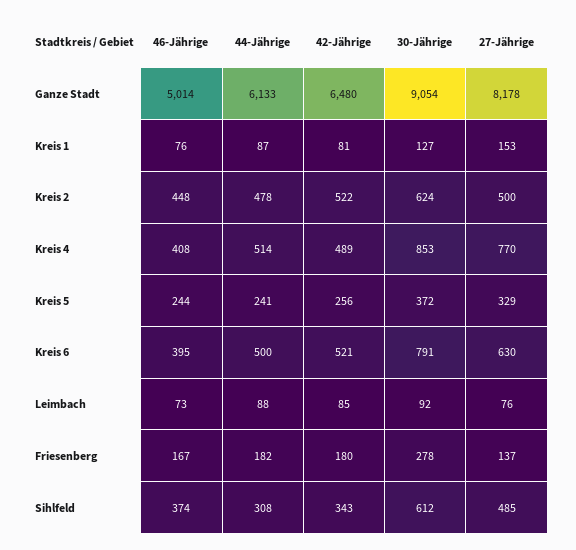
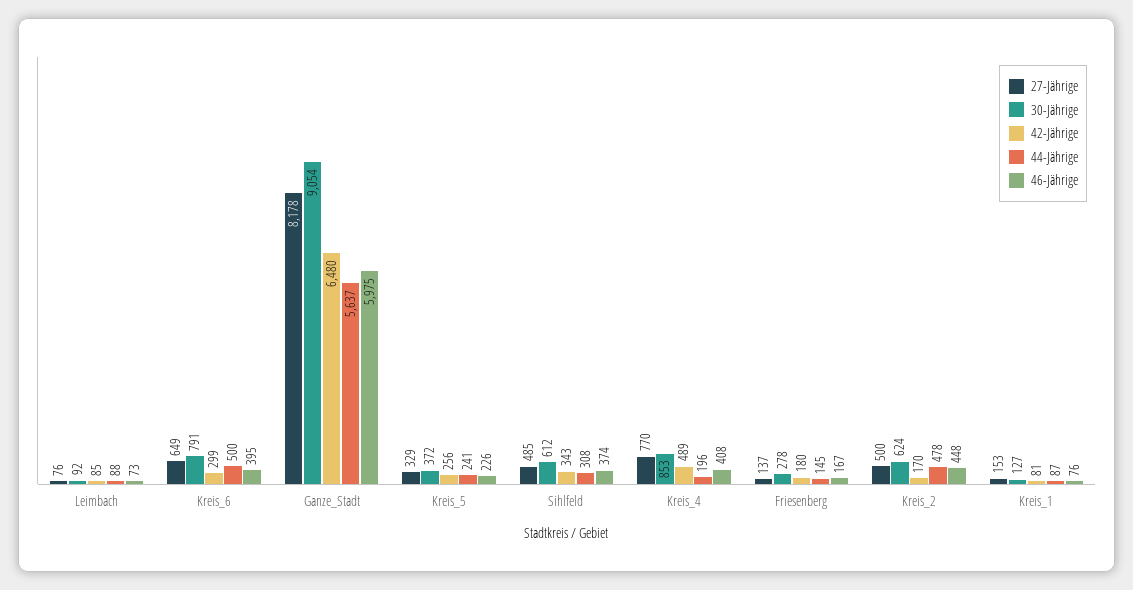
  {
    "46-Jährige": {
-     "Ganze Stadt": 5014,
+     "Ganze Stadt": 5975,
      "Kreis 1": 76,
      "Kreis 2": 448,
      "Kreis 4": 408,
-     "Kreis 5": 244,
+     "Kreis 5": 226,
      "Kreis 6": 395,
      "Leimbach": 73,
      "Friesenberg": 167,
      "Sihlfeld": 374
    },
    "44-Jährige": {
-     "Ganze Stadt": 6133,
+     "Ganze Stadt": 5637,
      "Kreis 1": 87,
      "Kreis 2": 478,
-     "Kreis 4": 514,
+     "Kreis 4": 196,
      "Kreis 5": 241,
      "Kreis 6": 500,
      "Leimbach": 88,
-     "Friesenberg": 182,
+     "Friesenberg": 145,
      "Sihlfeld": 308
    },
    "42-Jährige": {
      "Ganze Stadt": 6480,
      "Kreis 1": 81,
-     "Kreis 2": 522,
+     "Kreis 2": 170,
      "Kreis 4": 489,
      "Kreis 5": 256,
-     "Kreis 6": 521,
+     "Kreis 6": 299,
      "Leimbach": 85,
      "Friesenberg": 180,
      "Sihlfeld": 343
    },
    "30-Jährige": {
      "Ganze Stadt": 9054,
      "Kreis 1": 127,
      "Kreis 2": 624,
      "Kreis 4": 853,
      "Kreis 5": 372,
      "Kreis 6": 791,
      "Leimbach": 92,
      "Friesenberg": 278,
      "Sihlfeld": 612
    },
    "27-Jährige": {
      "Ganze Stadt": 8178,
      "Kreis 1": 153,
      "Kreis 2": 500,
      "Kreis 4": 770,
      "Kreis 5": 329,
-     "Kreis 6": 630,
+     "Kreis 6": 649,
      "Leimbach": 76,
      "Friesenberg": 137,
      "Sihlfeld": 485
    }
  }

